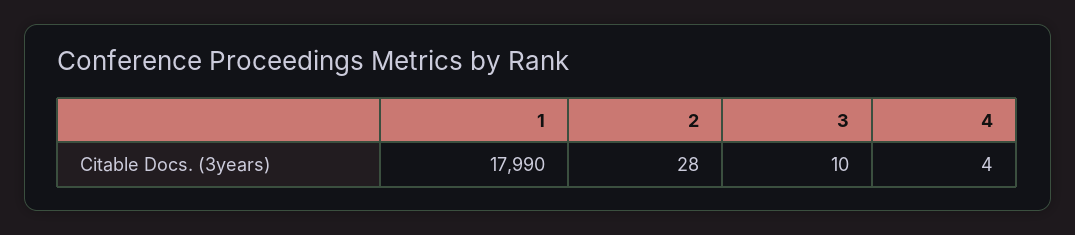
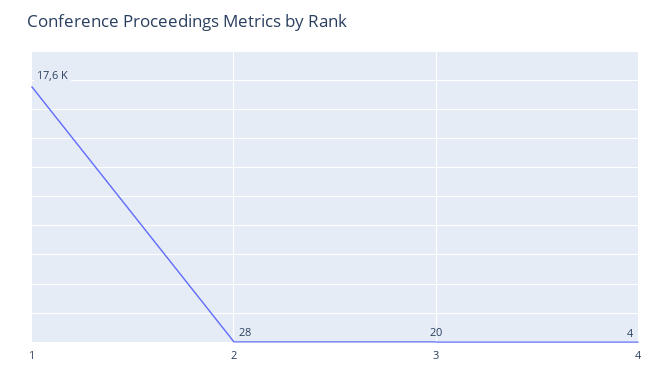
  {
-   "1": 17990,
+   "1": 17600,
    "2": 28,
-   "3": 10,
+   "3": 20,
    "4": 4
  }

